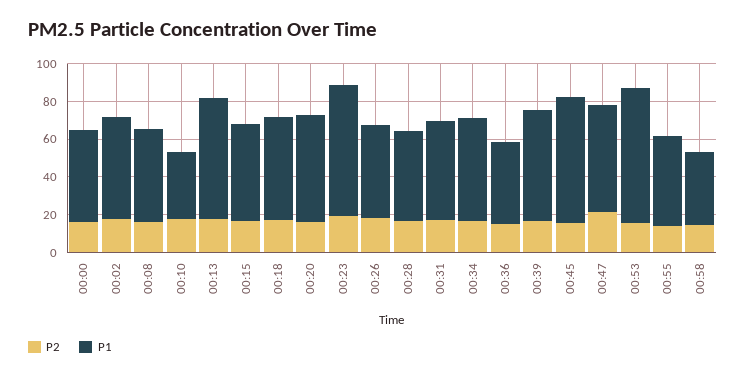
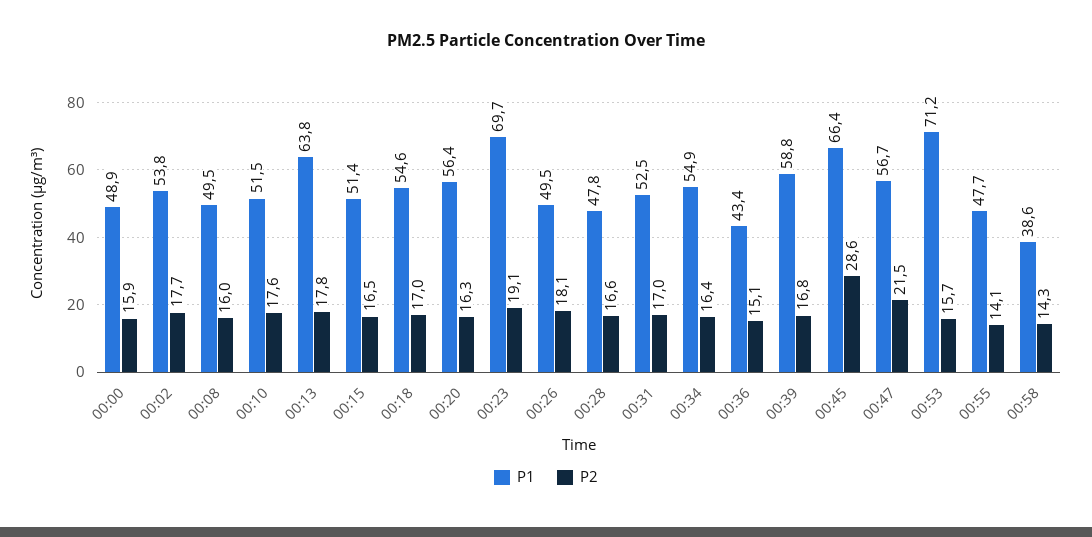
  {
    "P2": {
      "00:00": 15.9,
      "00:02": 17.7,
      "00:08": 16,
      "00:10": 17.6,
      "00:13": 17.8,
      "00:15": 16.5,
      "00:18": 17,
      "00:20": 16.3,
      "00:23": 19.1,
      "00:26": 18.1,
      "00:28": 16.6,
      "00:31": 17,
      "00:34": 16.4,
      "00:36": 15.1,
      "00:39": 16.8,
-     "00:45": 15,
+     "00:45": 28.6,
      "00:47": 21.5,
      "00:53": 15.7,
      "00:55": 14.1,
      "00:58": 14.3
    },
    "P1": {
      "00:00": 48.9,
      "00:02": 53.8,
      "00:08": 49.5,
-     "00:10": 35,
+     "00:10": 51.5,
      "00:13": 63.8,
      "00:15": 51.4,
      "00:18": 54.6,
      "00:20": 56.4,
      "00:23": 69.7,
      "00:26": 49.5,
      "00:28": 47.8,
      "00:31": 52.5,
      "00:34": 54.9,
      "00:36": 43.4,
      "00:39": 58.8,
      "00:45": 66.4,
      "00:47": 56.7,
      "00:53": 71.2,
      "00:55": 47.7,
      "00:58": 38.6
    }
  }

